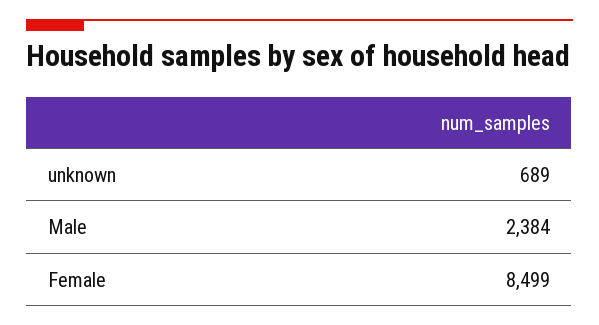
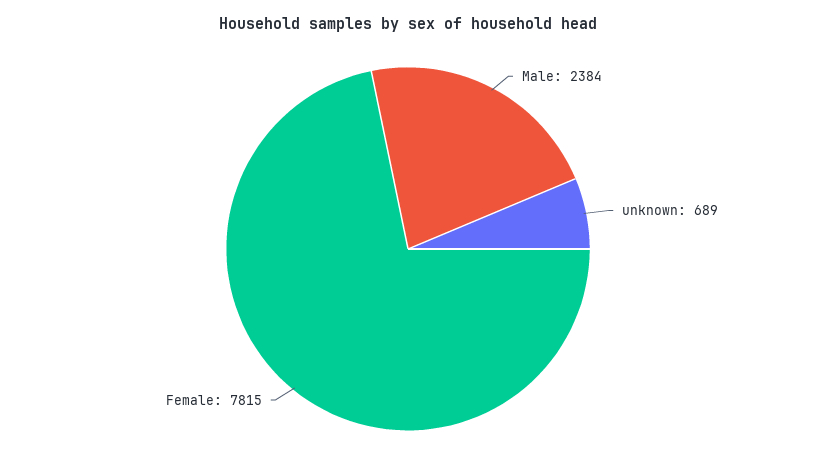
  {
    "unknown": 689,
    "Male": 2384,
-   "Female": 8499
+   "Female": 7815
  }

